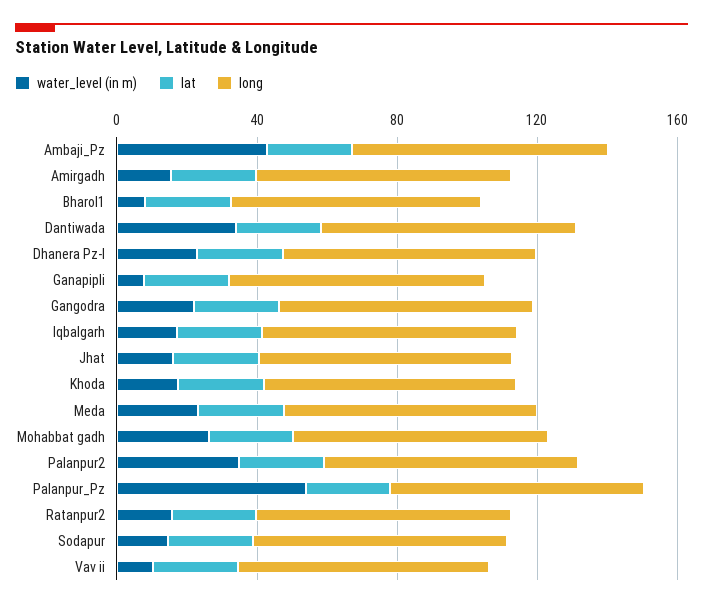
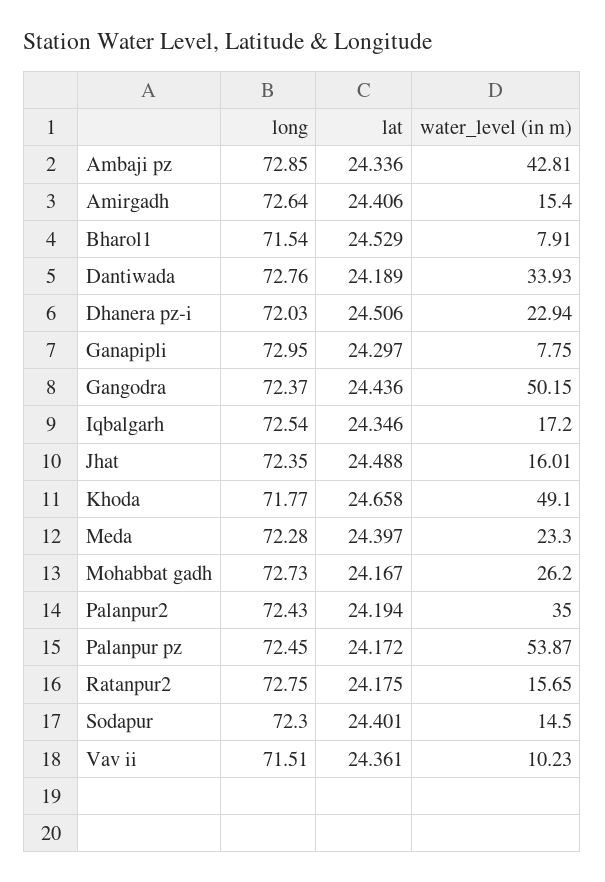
  {
    "water_level (in m)": {
      "Ambaji_Pz": 42.81,
      "Amirgadh": 15.4,
      "Bharol1": 7.91,
      "Dantiwada": 33.93,
      "Dhanera Pz-I": 22.94,
      "Ganapipli": 7.75,
-     "Gangodra": 20,
+     "Gangodra": 50.15,
      "Iqbalgarh": 17.2,
      "Jhat": 16.01,
-     "Khoda": 20,
+     "Khoda": 49.1,
      "Meda": 23.3,
      "Mohabbat gadh": 26.2,
      "Palanpur2": 35,
      "Palanpur_Pz": 53.87,
      "Ratanpur2": 15.65,
      "Sodapur": 14.5,
      "Vav ii": 10.23
    },
    "lat": {
      "Ambaji_Pz": 24.336,
      "Amirgadh": 24.406,
      "Bharol1": 24.529,
      "Dantiwada": 24.189,
      "Dhanera Pz-I": 24.506,
      "Ganapipli": 24.297,
      "Gangodra": 24.436,
      "Iqbalgarh": 24.346,
      "Jhat": 24.488,
      "Khoda": 24.658,
      "Meda": 24.397,
      "Mohabbat gadh": 24.167,
      "Palanpur2": 24.194,
      "Palanpur_Pz": 24.172,
      "Ratanpur2": 24.175,
      "Sodapur": 24.401,
      "Vav ii": 24.361
    },
    "long": {
      "Ambaji_Pz": 72.85,
      "Amirgadh": 72.64,
      "Bharol1": 71.54,
      "Dantiwada": 72.76,
      "Dhanera Pz-I": 72.03,
      "Ganapipli": 72.95,
      "Gangodra": 72.37,
      "Iqbalgarh": 72.54,
      "Jhat": 72.35,
      "Khoda": 71.77,
      "Meda": 72.28,
      "Mohabbat gadh": 72.73,
      "Palanpur2": 72.43,
      "Palanpur_Pz": 72.45,
      "Ratanpur2": 72.75,
      "Sodapur": 72.3,
      "Vav ii": 71.51
    }
  }

